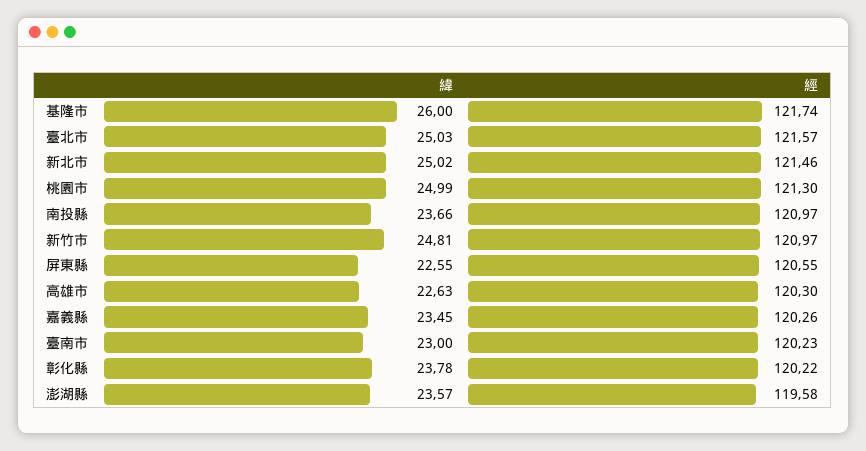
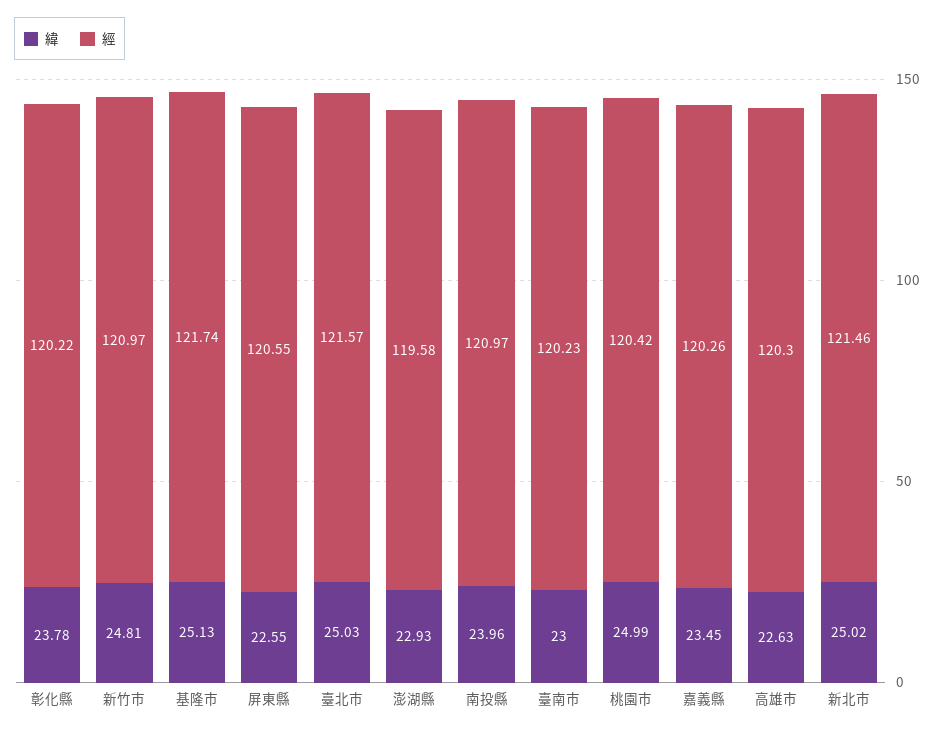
  {
    "緯": {
-     "基隆市": 26,
+     "基隆市": 25.13,
      "臺北市": 25.03,
      "新北市": 25.02,
      "桃園市": 24.99,
-     "南投縣": 23.66,
+     "南投縣": 23.96,
      "新竹市": 24.81,
      "屏東縣": 22.55,
      "高雄市": 22.63,
      "嘉義縣": 23.45,
      "臺南市": 23,
      "彰化縣": 23.78,
-     "澎湖縣": 23.57
+     "澎湖縣": 22.93
    },
    "經": {
      "基隆市": 121.74,
      "臺北市": 121.57,
      "新北市": 121.46,
-     "桃園市": 121.3,
+     "桃園市": 120.42,
      "南投縣": 120.97,
      "新竹市": 120.97,
      "屏東縣": 120.55,
      "高雄市": 120.3,
      "嘉義縣": 120.26,
      "臺南市": 120.23,
      "彰化縣": 120.22,
      "澎湖縣": 119.58
    }
  }

